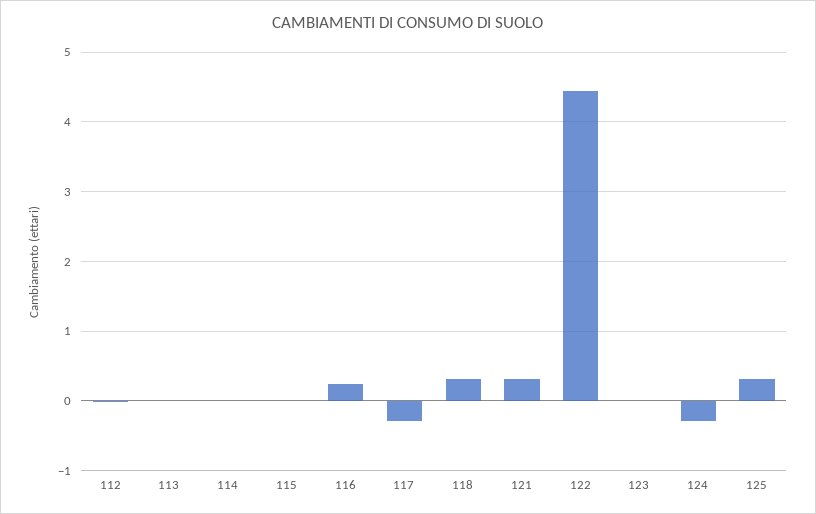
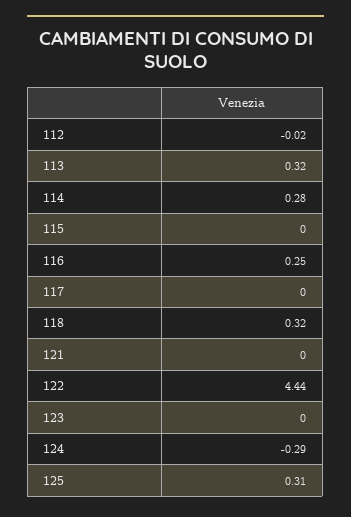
  {
    "112": -0.02,
-   "113": 0,
+   "113": 0.32,
-   "114": 0,
+   "114": 0.28,
    "115": 0,
    "116": 0.25,
-   "117": -0.3,
+   "117": 0,
    "118": 0.32,
-   "121": 0.3,
+   "121": 0,
    "122": 4.44,
    "123": 0,
    "124": -0.29,
    "125": 0.31
  }

